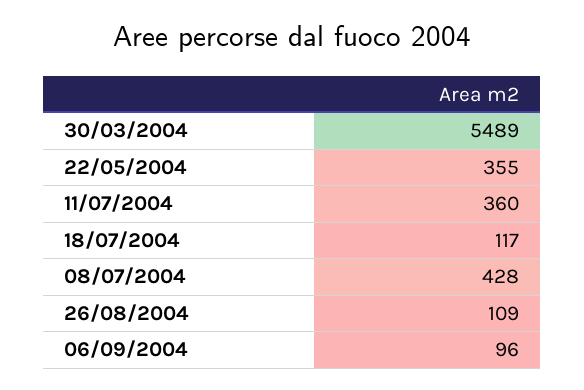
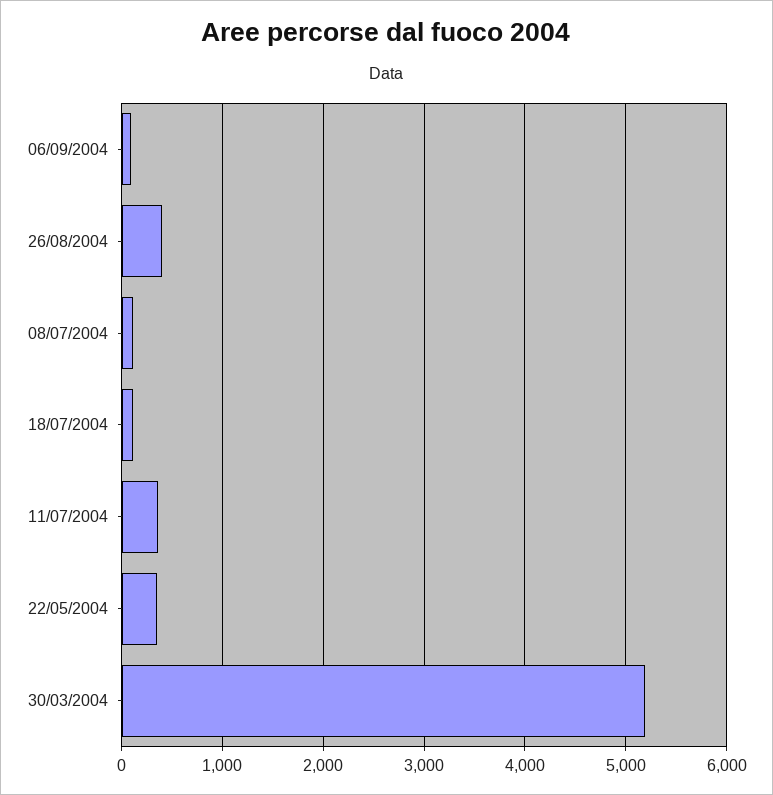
  {
-   "30/03/2004": 5489,
+   "30/03/2004": 5200,
    "22/05/2004": 355,
    "11/07/2004": 360,
    "18/07/2004": 117,
-   "08/07/2004": 428,
+   "08/07/2004": 100,
-   "26/08/2004": 109,
+   "26/08/2004": 400,
    "06/09/2004": 96
  }

